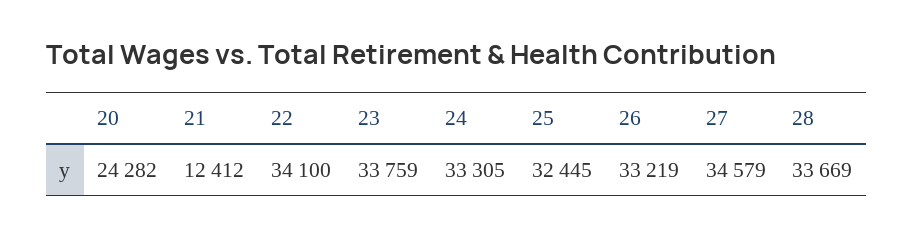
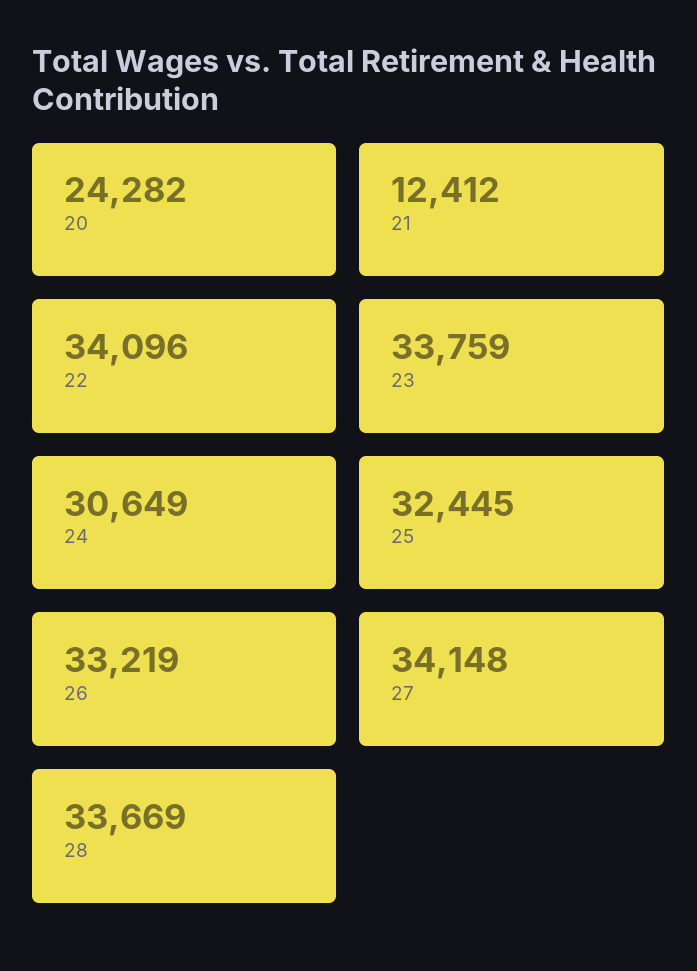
  {
    "20": 24282,
    "21": 12412,
-   "22": 34100,
+   "22": 34096,
    "23": 33759,
-   "24": 33305,
+   "24": 30649,
    "25": 32445,
    "26": 33219,
-   "27": 34579,
+   "27": 34148,
    "28": 33669
  }

